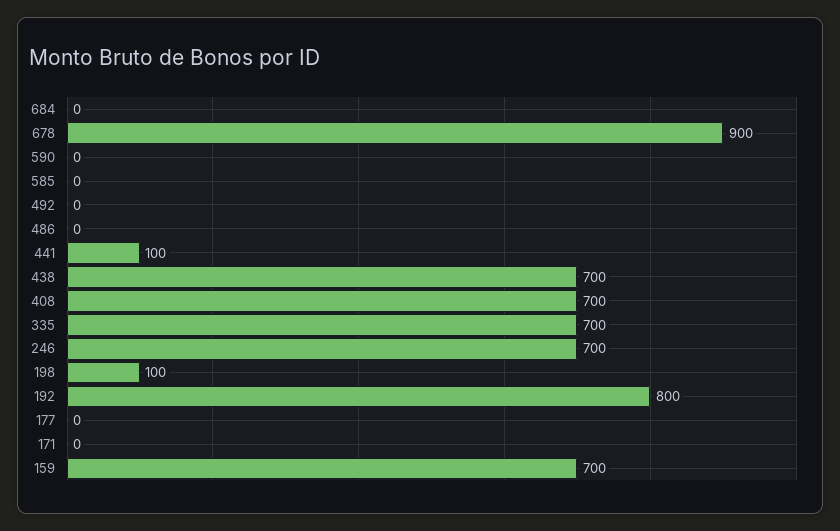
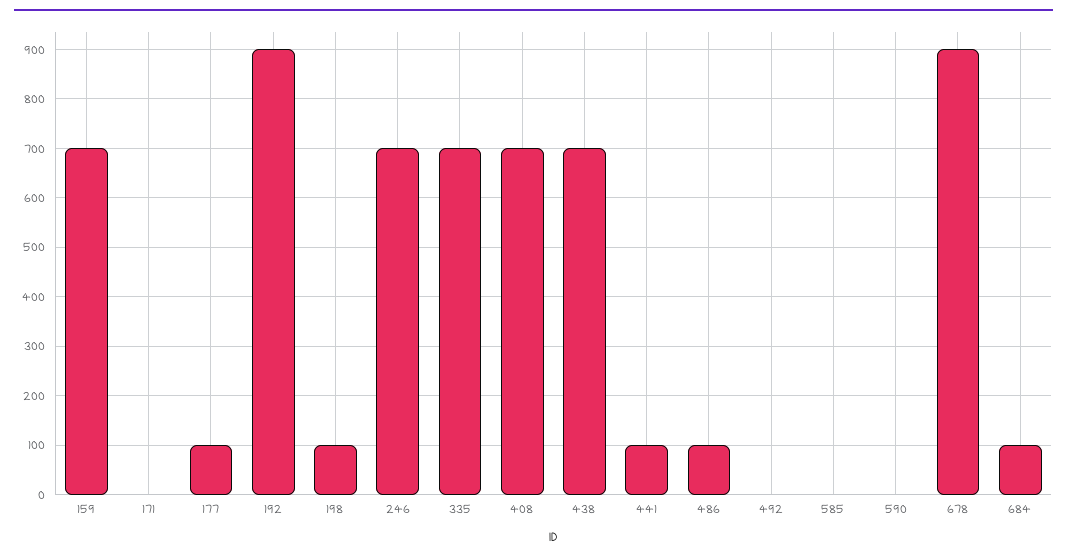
  {
-   "684": 0,
+   "684": 100,
    "678": 900,
    "590": 0,
    "585": 0,
    "492": 0,
-   "486": 0,
+   "486": 100,
    "441": 100,
    "438": 700,
    "408": 700,
    "335": 700,
    "246": 700,
    "198": 100,
-   "192": 800,
+   "192": 900,
-   "177": 0,
+   "177": 100,
    "171": 0,
    "159": 700
  }

